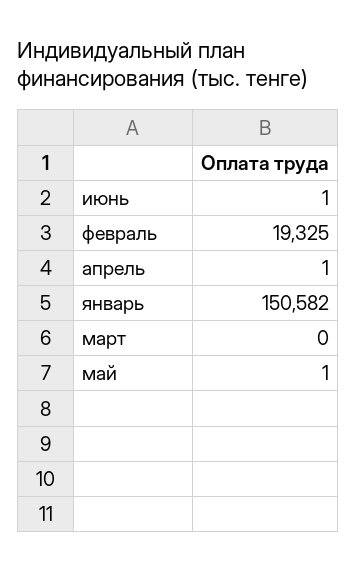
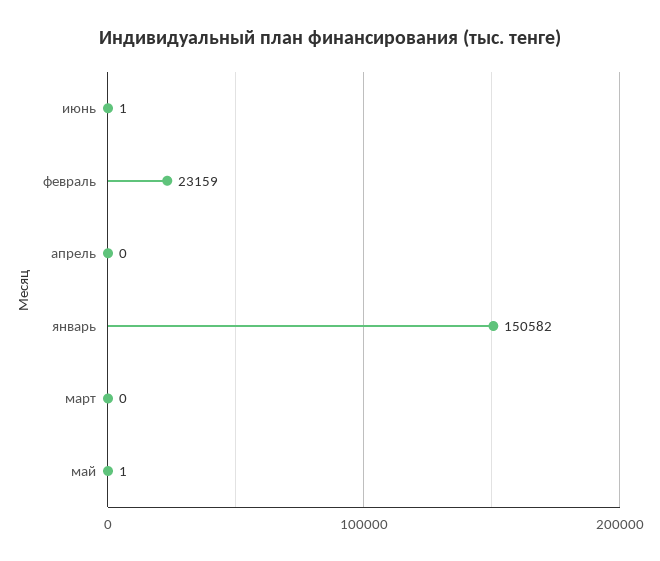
  {
    "июнь": 1,
-   "февраль": 19325,
+   "февраль": 23159,
-   "апрель": 1,
+   "апрель": 0,
    "январь": 150582,
    "март": 0,
    "май": 1
  }

